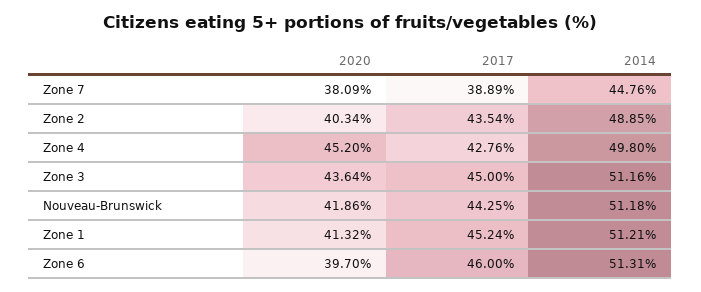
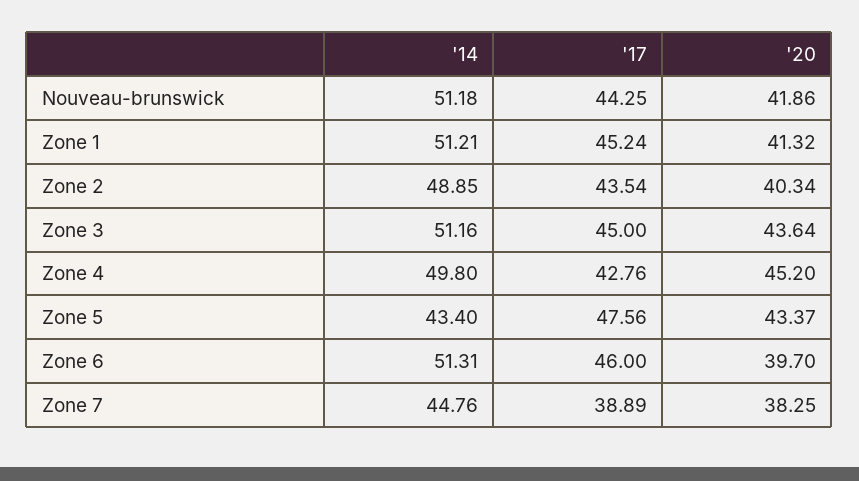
  {
    "2020": {
-     "Zone 7": 38.09,
+     "Zone 7": 38.25,
      "Zone 2": 40.34,
      "Zone 4": 45.2,
      "Zone 3": 43.64,
      "Nouveau-Brunswick": 41.86,
      "Zone 1": 41.32,
-     "Zone 6": 39.7
+     "Zone 6": 39.7,
+     "Zone 5": 43.37
    },
    "2017": {
      "Zone 7": 38.89,
      "Zone 2": 43.54,
      "Zone 4": 42.76,
      "Zone 3": 45,
      "Nouveau-Brunswick": 44.25,
      "Zone 1": 45.24,
-     "Zone 6": 46
+     "Zone 6": 46,
+     "Zone 5": 47.56
    },
    "2014": {
      "Zone 7": 44.76,
      "Zone 2": 48.85,
      "Zone 4": 49.8,
      "Zone 3": 51.16,
      "Nouveau-Brunswick": 51.18,
      "Zone 1": 51.21,
-     "Zone 6": 51.31
+     "Zone 6": 51.31,
+     "Zone 5": 43.4
    }
  }

